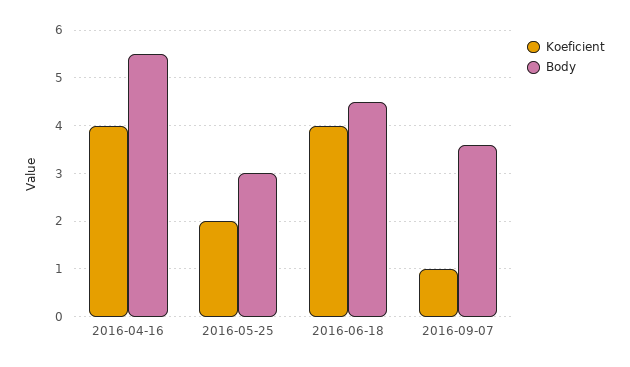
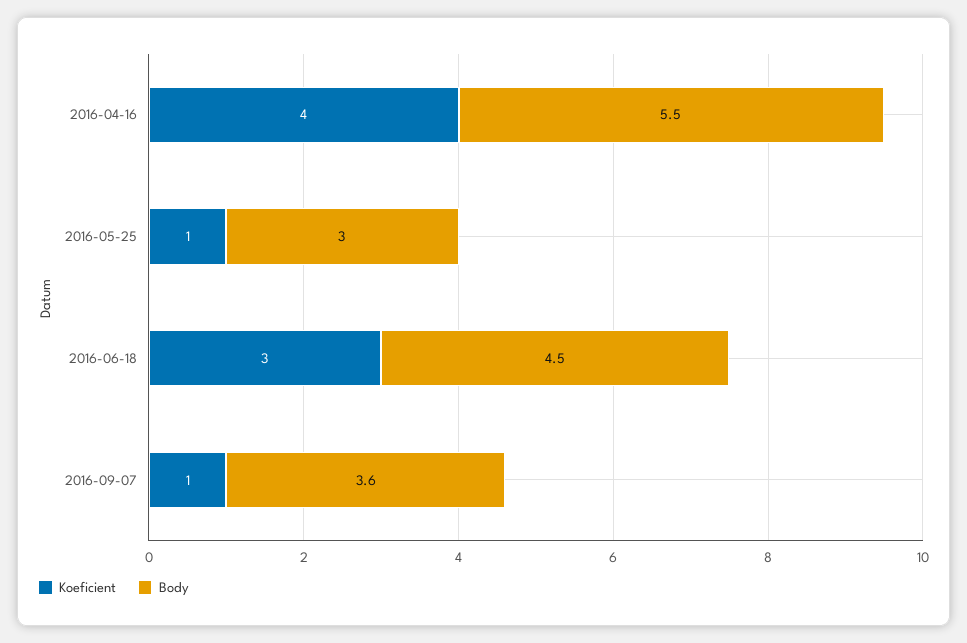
  {
    "Koeficient": {
      "2016-04-16": 4,
-     "2016-05-25": 2,
+     "2016-05-25": 1,
-     "2016-06-18": 4,
+     "2016-06-18": 3,
      "2016-09-07": 1
    },
    "Body": {
      "2016-04-16": 5.5,
      "2016-05-25": 3,
      "2016-06-18": 4.5,
      "2016-09-07": 3.6
    }
  }

